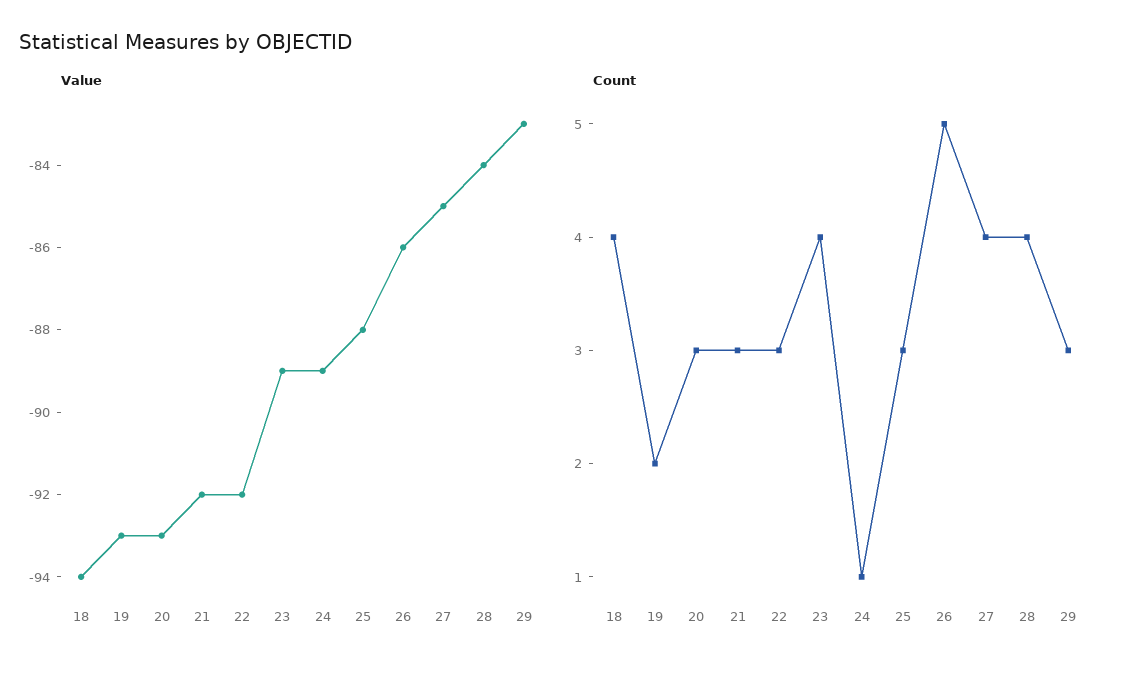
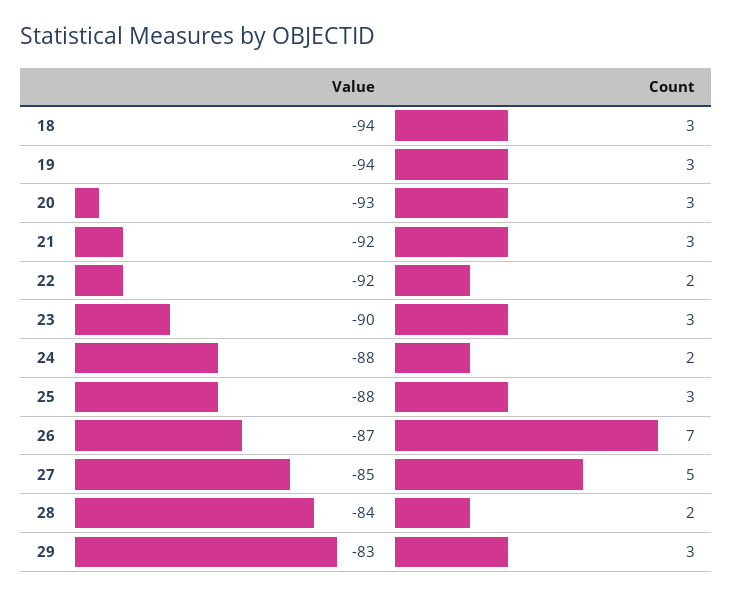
  {
    "Value": {
      "18": -94,
-     "19": -93,
+     "19": -94,
      "20": -93,
      "21": -92,
      "22": -92,
-     "23": -89,
+     "23": -90,
-     "24": -89,
+     "24": -88,
      "25": -88,
-     "26": -86,
+     "26": -87,
      "27": -85,
      "28": -84,
      "29": -83
    },
    "Count": {
-     "18": 4,
+     "18": 3,
-     "19": 2,
+     "19": 3,
      "20": 3,
      "21": 3,
-     "22": 3,
+     "22": 2,
-     "23": 4,
+     "23": 3,
-     "24": 1,
+     "24": 2,
      "25": 3,
-     "26": 5,
+     "26": 7,
-     "27": 4,
+     "27": 5,
-     "28": 4,
+     "28": 2,
      "29": 3
    }
  }

